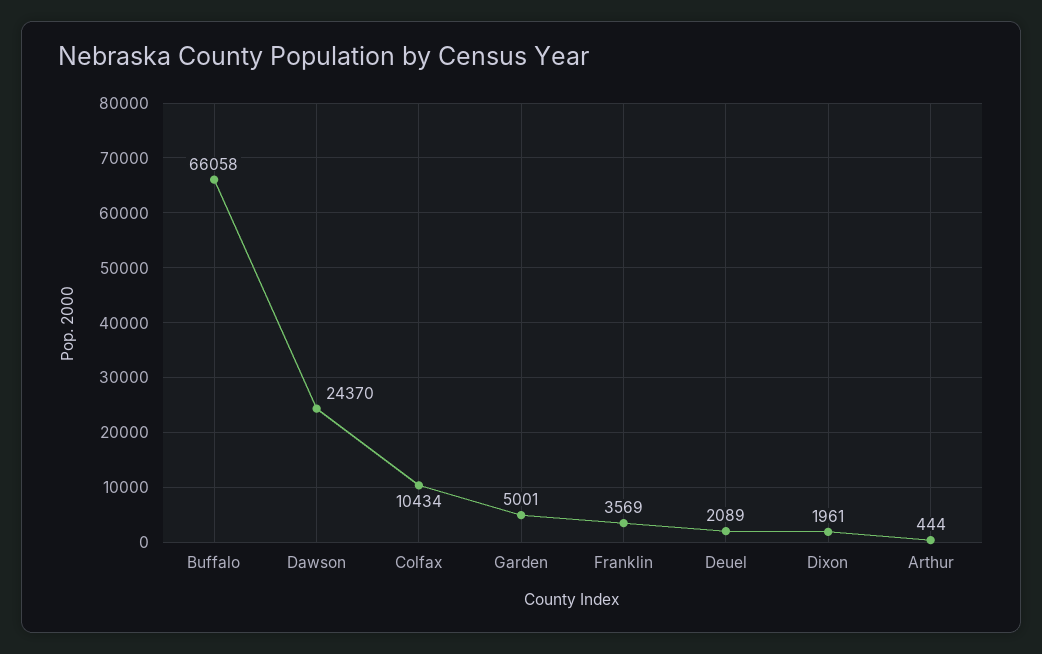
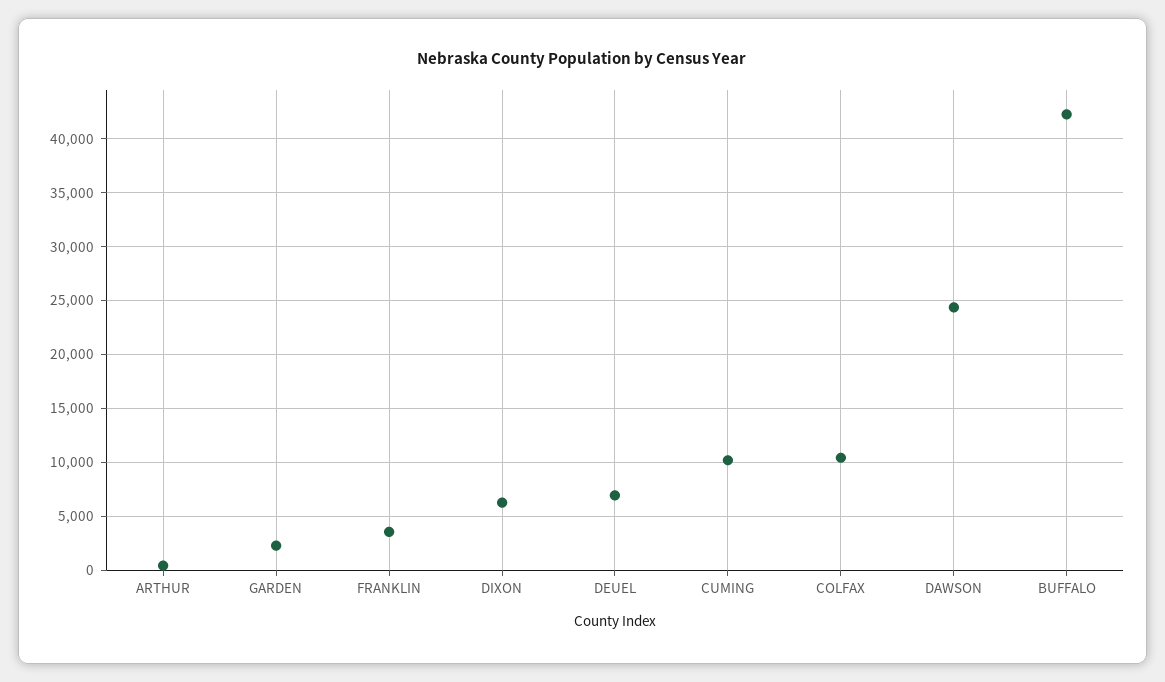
  {
-   "Buffalo": 66058,
+   "Buffalo": 42000,
    "Dawson": 24370,
    "Colfax": 10434,
-   "Garden": 5001,
+   "Garden": 2000,
    "Franklin": 3569,
-   "Deuel": 2089,
+   "Deuel": 7000,
-   "Dixon": 1961,
+   "Dixon": 6000,
-   "Arthur": 444
+   "Arthur": 444,
+   "CUMING": 10000
  }

